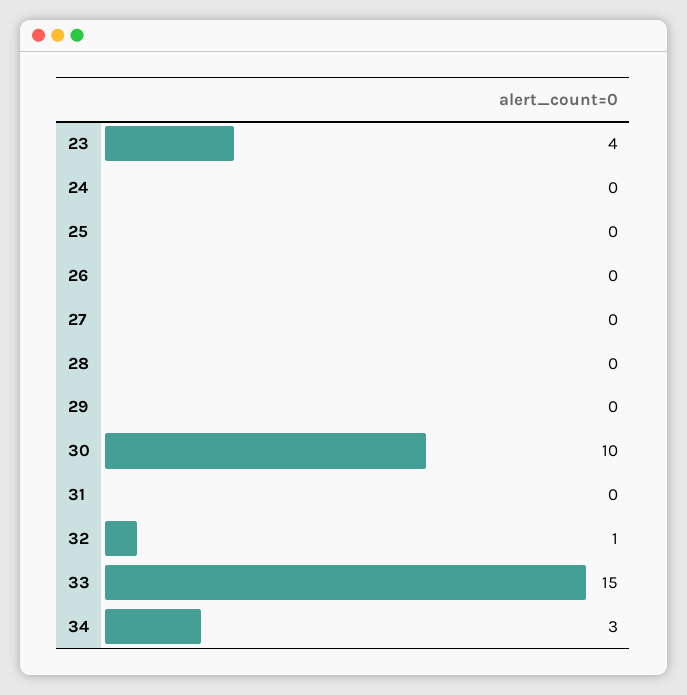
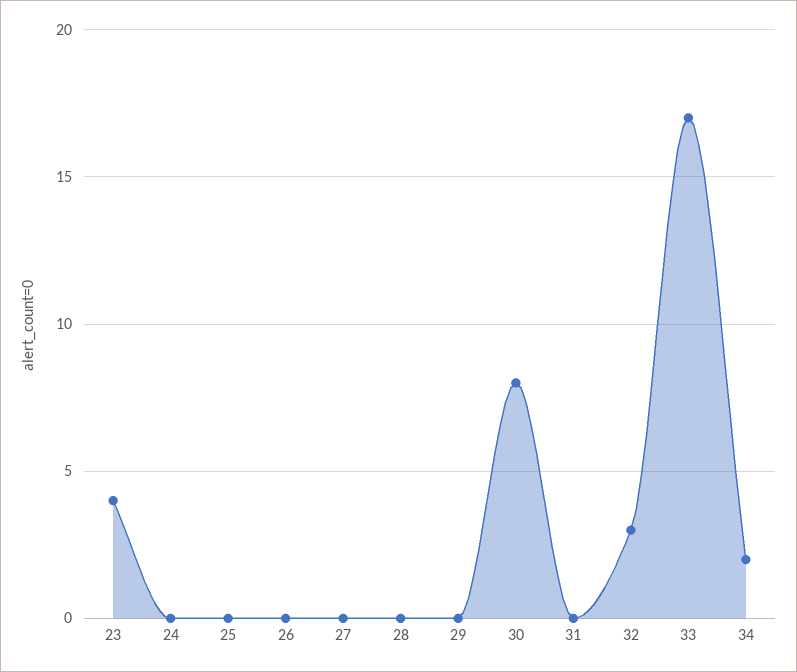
  {
    "23": 4,
    "24": 0,
    "25": 0,
    "26": 0,
    "27": 0,
    "28": 0,
    "29": 0,
-   "30": 10,
+   "30": 8,
    "31": 0,
-   "32": 1,
+   "32": 3,
-   "33": 15,
+   "33": 17,
-   "34": 3
+   "34": 2
  }

